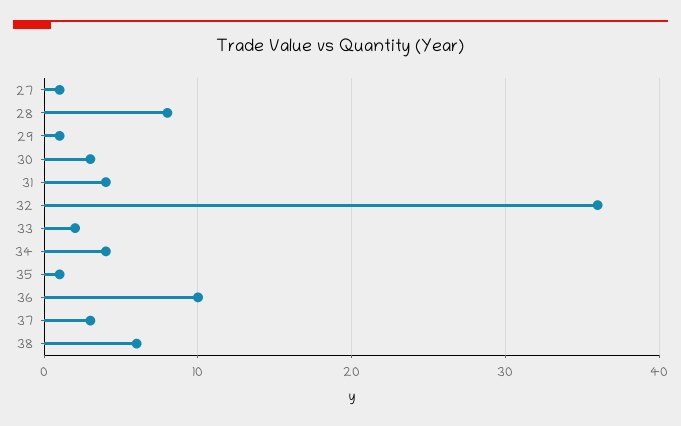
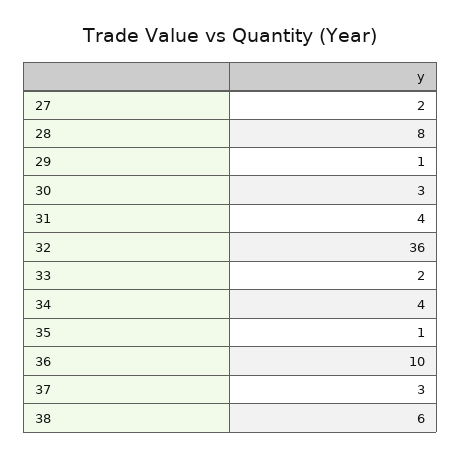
  {
-   "27": 1,
+   "27": 2,
    "28": 8,
    "29": 1,
    "30": 3,
    "31": 4,
    "32": 36,
    "33": 2,
    "34": 4,
    "35": 1,
    "36": 10,
    "37": 3,
    "38": 6
  }

